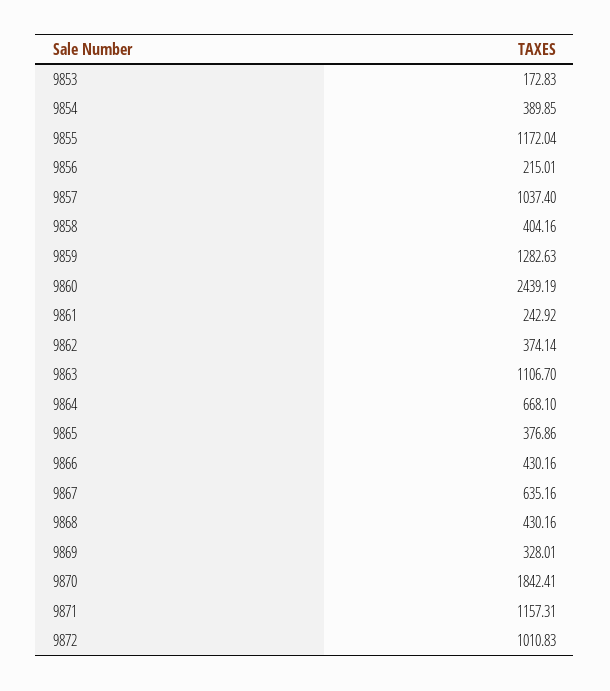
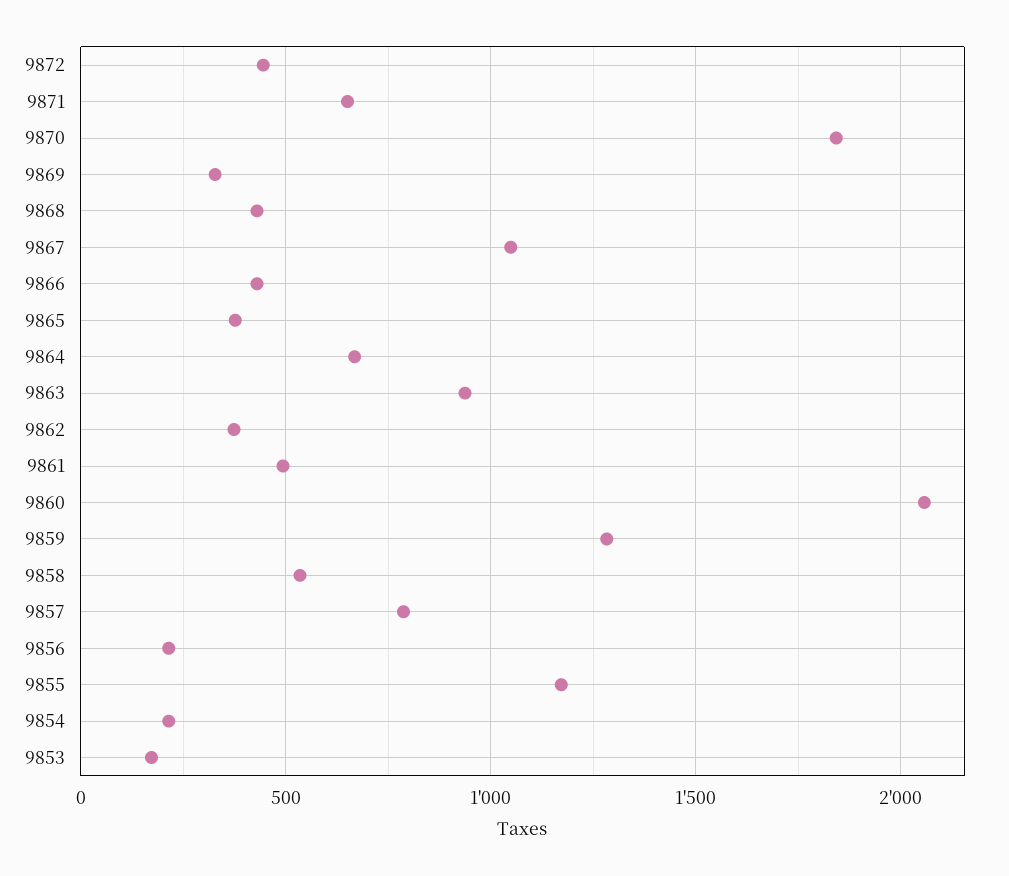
  {
    "9853": 172.83,
-   "9854": 389.85,
+   "9854": 200,
    "9855": 1172.04,
    "9856": 215.01,
-   "9857": 1037.4,
+   "9857": 800,
-   "9858": 404.16,
+   "9858": 550,
    "9859": 1282.63,
-   "9860": 2439.19,
+   "9860": 2050,
-   "9861": 242.92,
+   "9861": 500,
    "9862": 374.14,
-   "9863": 1106.7,
+   "9863": 950,
    "9864": 668.1,
    "9865": 376.86,
    "9866": 430.16,
-   "9867": 635.16,
+   "9867": 1050,
    "9868": 430.16,
    "9869": 328.01,
    "9870": 1842.41,
-   "9871": 1157.31,
+   "9871": 650,
-   "9872": 1010.83
+   "9872": 450
  }

